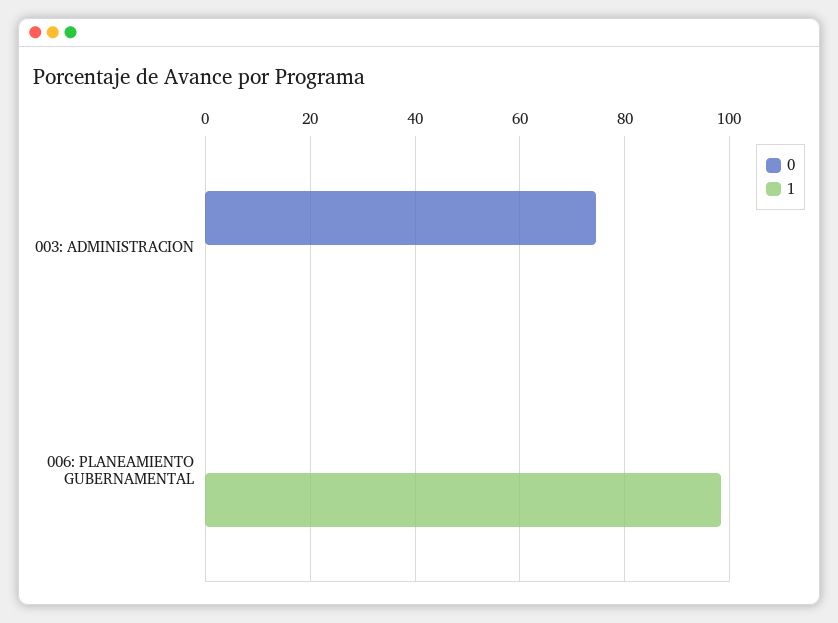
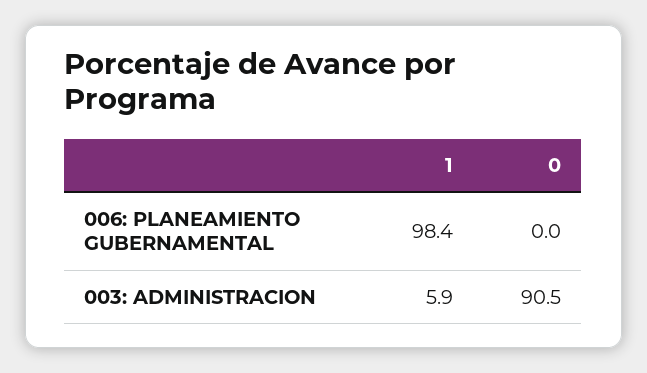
  {
    "0": {
-     "003: ADMINISTRACION": 74,
+     "003: ADMINISTRACION": 90.5,
      "006: PLANEAMIENTO GUBERNAMENTAL": 0
    },
    "1": {
-     "003: ADMINISTRACION": 0,
+     "003: ADMINISTRACION": 5.9,
      "006: PLANEAMIENTO GUBERNAMENTAL": 98.4
    }
  }

